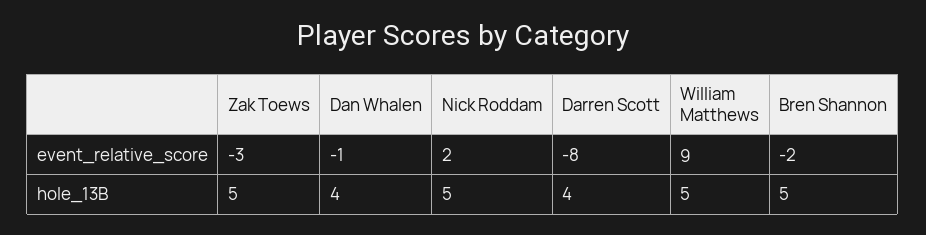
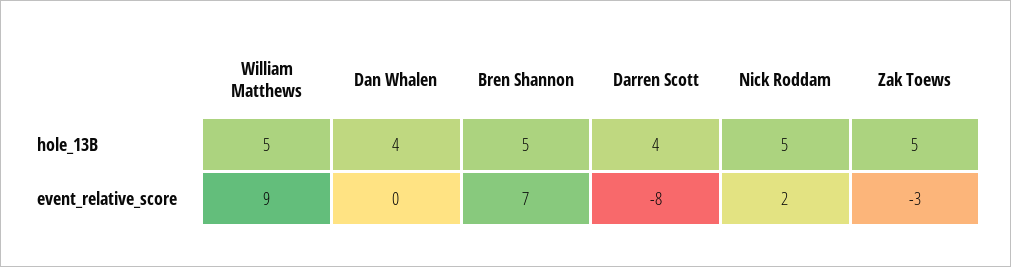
  {
    "Zak Toews": {
      "event_relative_score": -3,
      "hole_13B": 5
    },
    "Dan Whalen": {
-     "event_relative_score": -1,
+     "event_relative_score": 0,
      "hole_13B": 4
    },
    "Nick Roddam": {
      "event_relative_score": 2,
      "hole_13B": 5
    },
    "Darren Scott": {
      "event_relative_score": -8,
      "hole_13B": 4
    },
    "William Matthews": {
      "event_relative_score": 9,
      "hole_13B": 5
    },
    "Bren Shannon": {
-     "event_relative_score": -2,
+     "event_relative_score": 7,
      "hole_13B": 5
    }
  }

